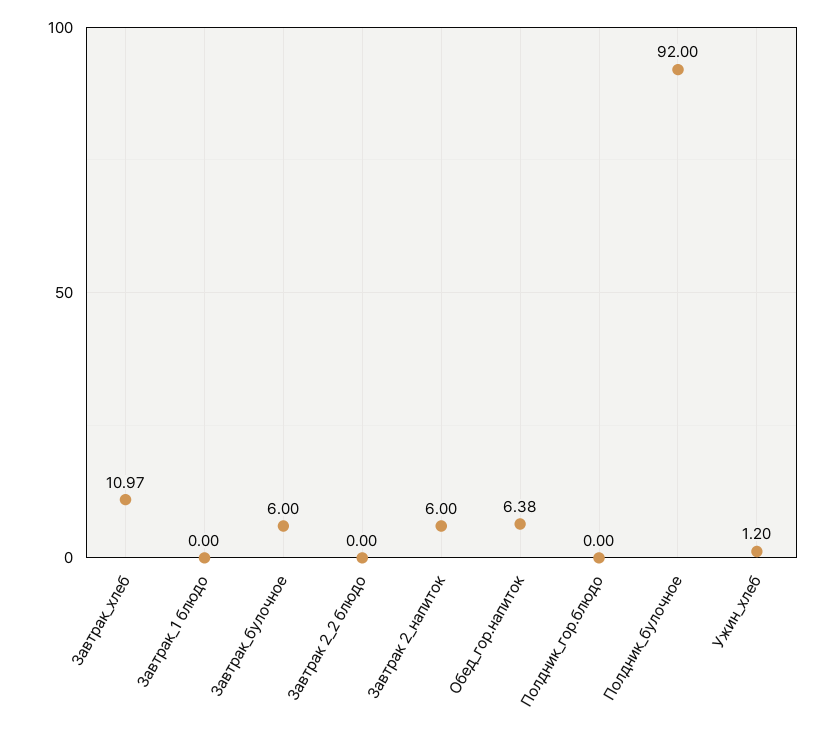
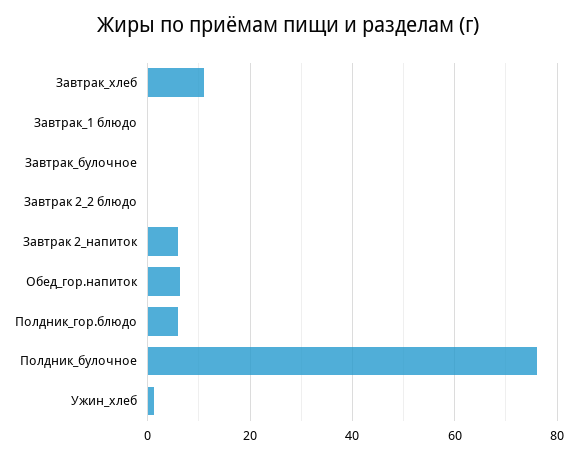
  {
    "Завтрак_хлеб": 10.97,
    "Завтрак_1 блюдо": 0,
-   "Завтрак_булочное": 6,
+   "Завтрак_булочное": 0,
    "Завтрак 2_2 блюдо": 0,
    "Завтрак 2_напиток": 6,
    "Обед_гор.напиток": 6.38,
-   "Полдник_гор.блюдо": 0,
+   "Полдник_гор.блюдо": 6,
-   "Полдник_булочное": 92,
+   "Полдник_булочное": 76,
    "Ужин_хлеб": 1.2
  }

